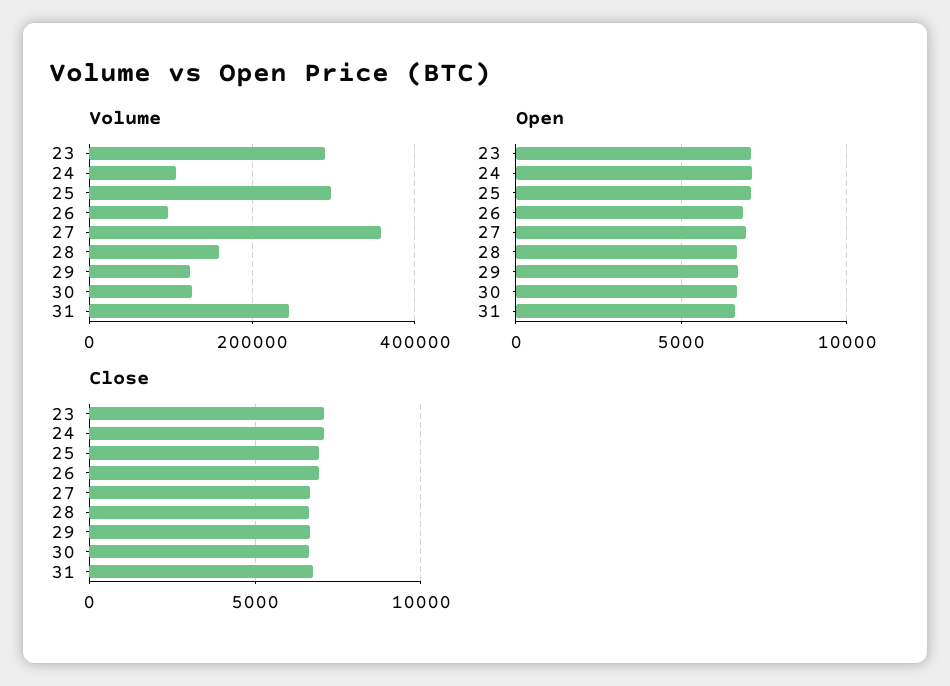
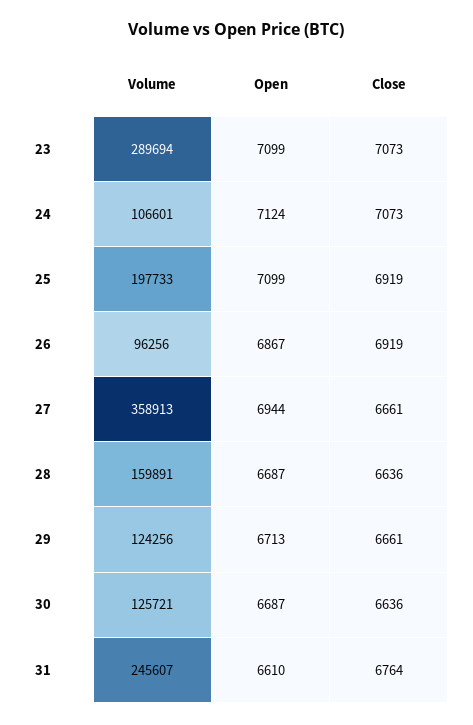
  {
    "Volume": {
      "23": 289694,
      "24": 106601,
-     "25": 300000,
+     "25": 197733,
      "26": 96256,
      "27": 358913,
      "28": 159891,
      "29": 124256,
      "30": 125721,
      "31": 245607
    },
    "Open": {
      "23": 7099,
      "24": 7124,
      "25": 7099,
      "26": 6867,
      "27": 6944,
      "28": 6687,
      "29": 6713,
      "30": 6687,
      "31": 6610
    },
    "Close": {
      "23": 7073,
      "24": 7073,
      "25": 6919,
      "26": 6919,
      "27": 6661,
      "28": 6636,
      "29": 6661,
      "30": 6636,
      "31": 6764
    }
  }

